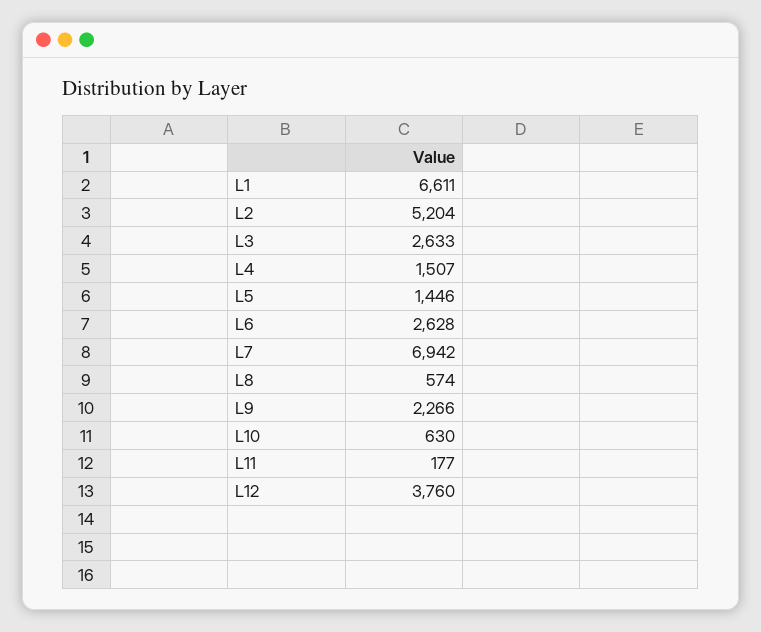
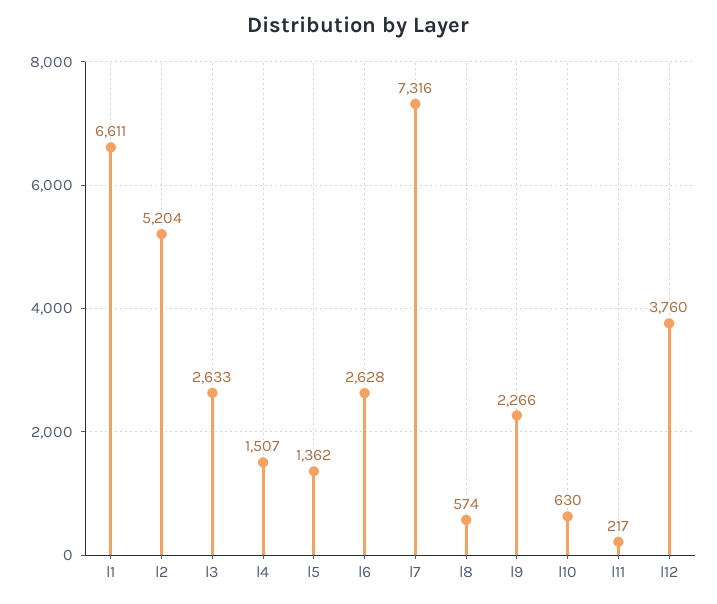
  {
    "L1": 6611,
    "L2": 5204,
    "L3": 2633,
    "L4": 1507,
-   "L5": 1446,
+   "L5": 1362,
    "L6": 2628,
-   "L7": 6942,
+   "L7": 7316,
    "L8": 574,
    "L9": 2266,
    "L10": 630,
-   "L11": 177,
+   "L11": 217,
    "L12": 3760
  }

